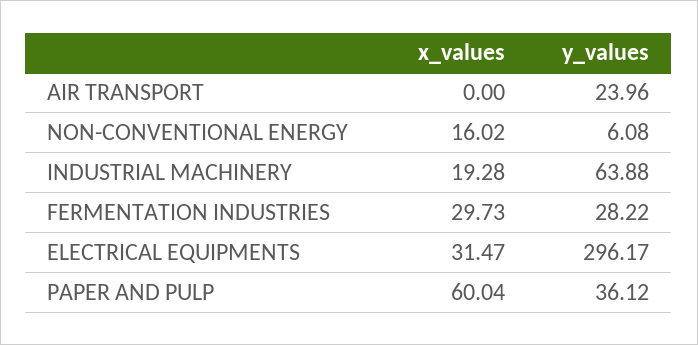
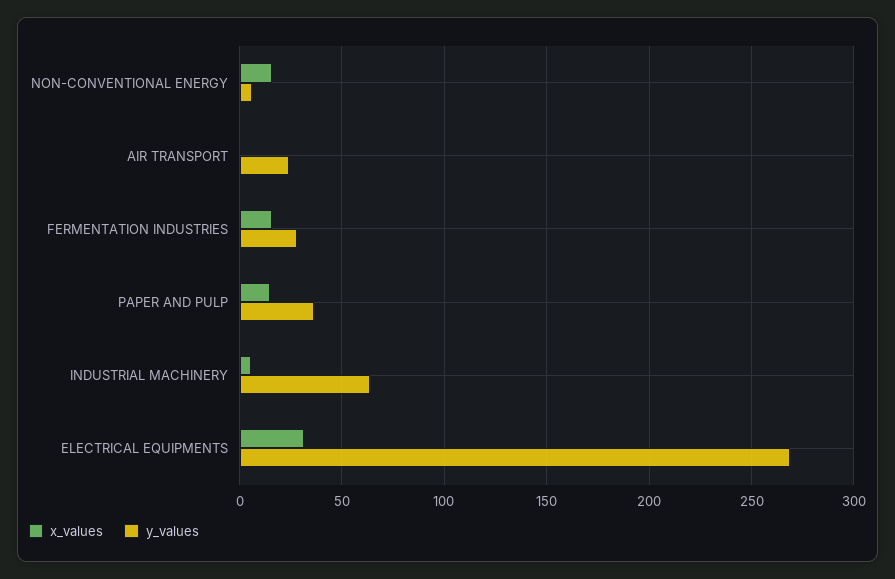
  {
    "x_values": {
      "AIR TRANSPORT": 0,
      "NON-CONVENTIONAL ENERGY": 16.02,
-     "INDUSTRIAL MACHINERY": 19.28,
+     "INDUSTRIAL MACHINERY": 5,
-     "FERMENTATION INDUSTRIES": 29.73,
+     "FERMENTATION INDUSTRIES": 15,
      "ELECTRICAL EQUIPMENTS": 31.47,
-     "PAPER AND PULP": 60.04
+     "PAPER AND PULP": 15
    },
    "y_values": {
      "AIR TRANSPORT": 23.96,
      "NON-CONVENTIONAL ENERGY": 6.08,
      "INDUSTRIAL MACHINERY": 63.88,
      "FERMENTATION INDUSTRIES": 28.22,
-     "ELECTRICAL EQUIPMENTS": 296.17,
+     "ELECTRICAL EQUIPMENTS": 270,
      "PAPER AND PULP": 36.12
    }
  }

